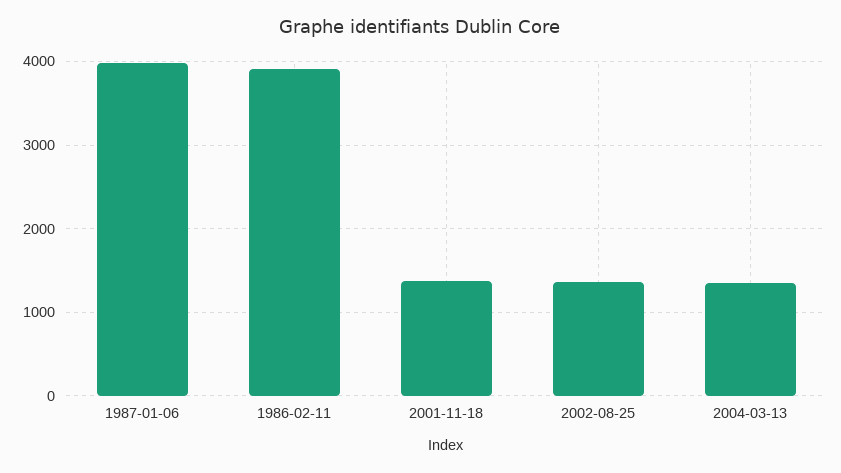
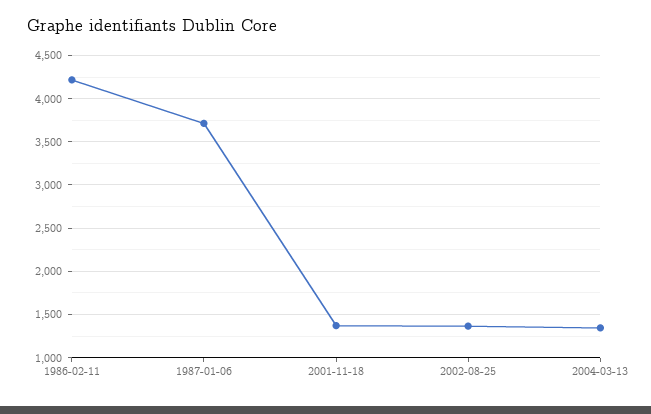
  {
-   "1987-01-06": 4000,
+   "1987-01-06": 3700,
-   "1986-02-11": 3900,
+   "1986-02-11": 4200,
    "2001-11-18": 1400,
    "2002-08-25": 1400,
    "2004-03-13": 1300
  }

